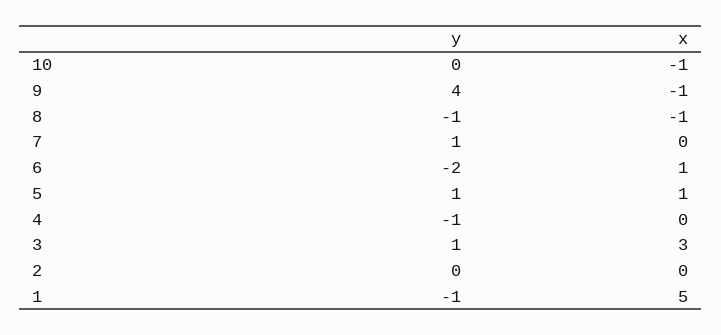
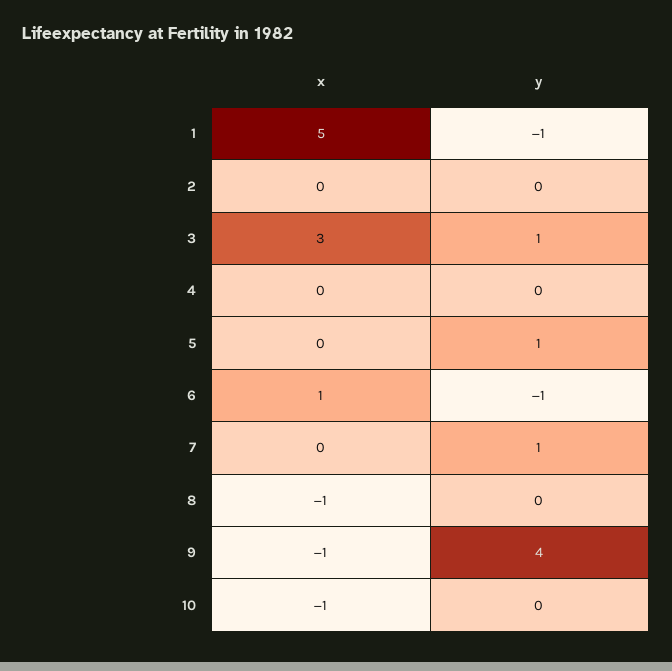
  {
    "y": {
      "10": 0,
      "9": 4,
-     "8": -1,
+     "8": 0,
      "7": 1,
-     "6": -2,
+     "6": -1,
      "5": 1,
-     "4": -1,
+     "4": 0,
      "3": 1,
      "2": 0,
      "1": -1
    },
    "x": {
      "10": -1,
      "9": -1,
      "8": -1,
      "7": 0,
      "6": 1,
-     "5": 1,
+     "5": 0,
      "4": 0,
      "3": 3,
      "2": 0,
      "1": 5
    }
  }

